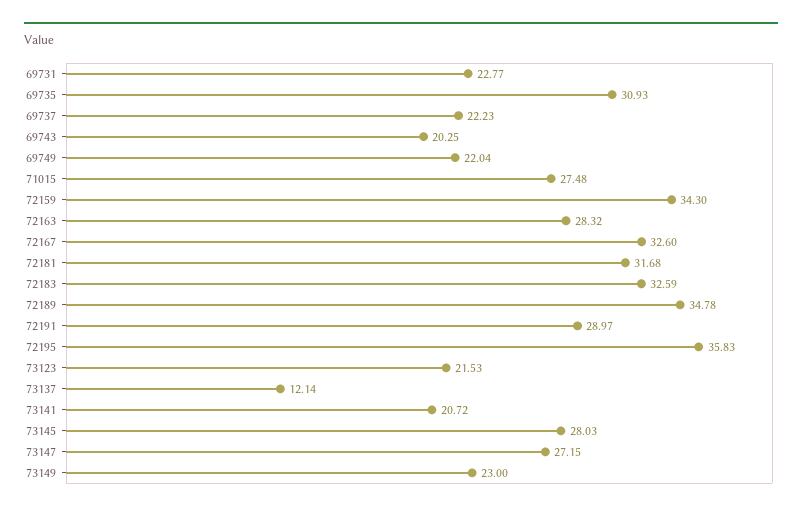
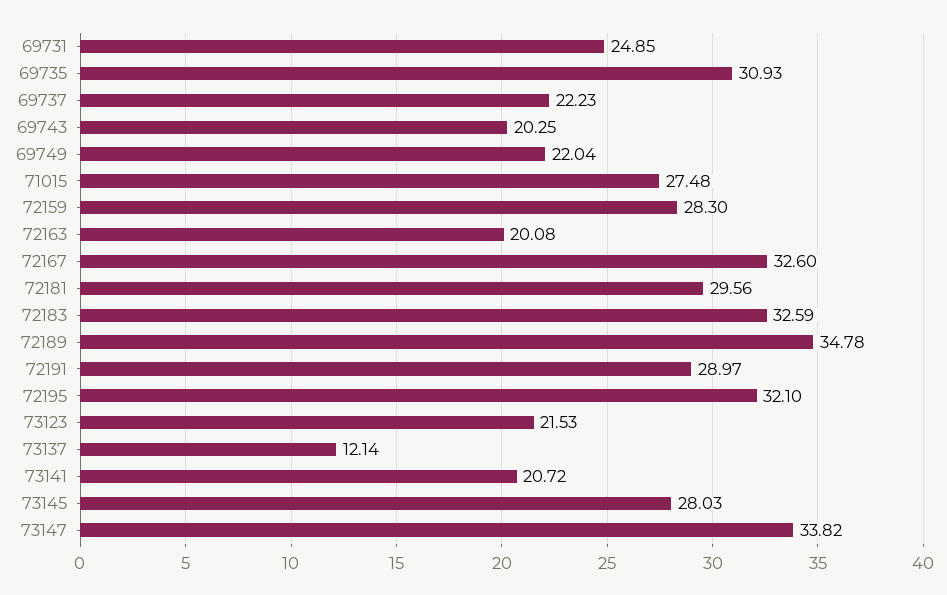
  {
-   "69731": 22.77,
+   "69731": 24.85,
    "69735": 30.93,
    "69737": 22.23,
    "69743": 20.25,
    "69749": 22.04,
    "71015": 27.48,
-   "72159": 34.3,
+   "72159": 28.3,
-   "72163": 28.32,
+   "72163": 20.08,
    "72167": 32.6,
-   "72181": 31.68,
+   "72181": 29.56,
    "72183": 32.59,
    "72189": 34.78,
    "72191": 28.97,
-   "72195": 35.83,
+   "72195": 32.1,
    "73123": 21.53,
    "73137": 12.14,
    "73141": 20.72,
    "73145": 28.03,
-   "73147": 27.15,
+   "73147": 33.82
-   "73149": 23
  }

